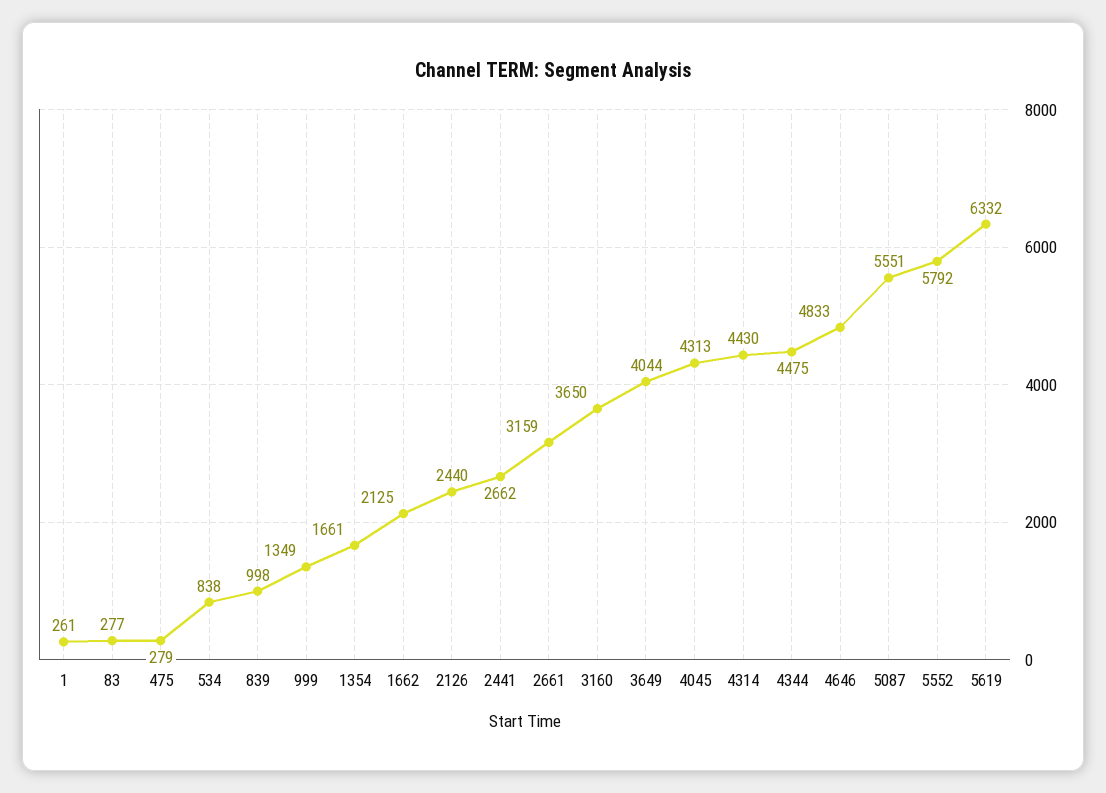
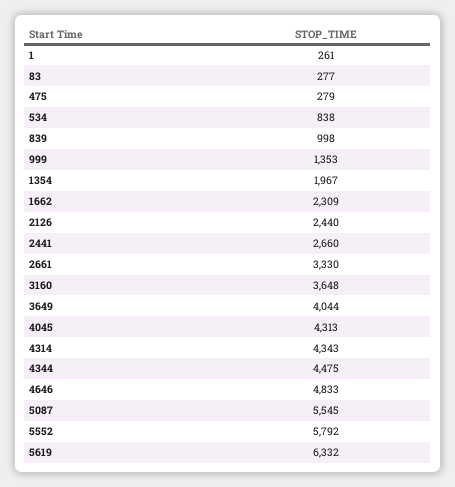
  {
    "1": 261,
    "83": 277,
    "475": 279,
    "534": 838,
    "839": 998,
-   "999": 1349,
+   "999": 1353,
-   "1354": 1661,
+   "1354": 1967,
-   "1662": 2125,
+   "1662": 2309,
    "2126": 2440,
-   "2441": 2662,
+   "2441": 2660,
-   "2661": 3159,
+   "2661": 3330,
-   "3160": 3650,
+   "3160": 3648,
    "3649": 4044,
    "4045": 4313,
-   "4314": 4430,
+   "4314": 4343,
    "4344": 4475,
    "4646": 4833,
-   "5087": 5551,
+   "5087": 5545,
    "5552": 5792,
    "5619": 6332
  }

